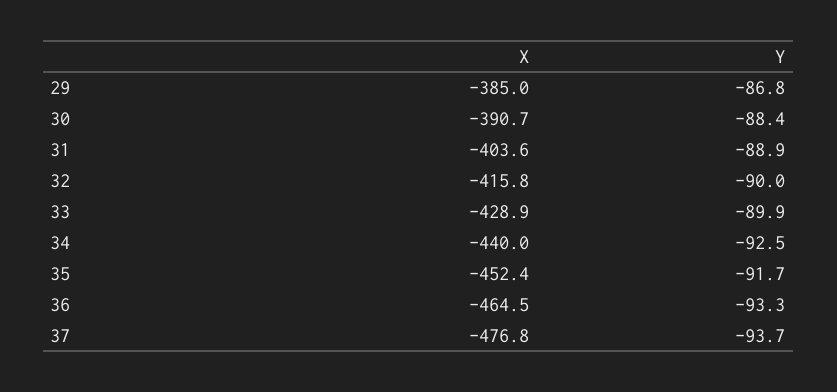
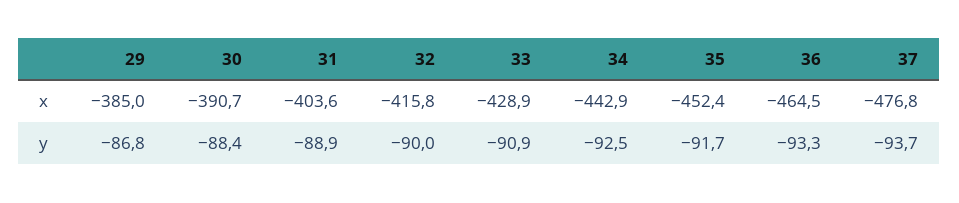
  {
    "X": {
      "29": -385,
      "30": -390.7,
      "31": -403.6,
      "32": -415.8,
      "33": -428.9,
-     "34": -440,
+     "34": -442.9,
      "35": -452.4,
      "36": -464.5,
      "37": -476.8
    },
    "Y": {
      "29": -86.8,
      "30": -88.4,
      "31": -88.9,
      "32": -90,
-     "33": -89.9,
+     "33": -90.9,
      "34": -92.5,
      "35": -91.7,
      "36": -93.3,
      "37": -93.7
    }
  }

